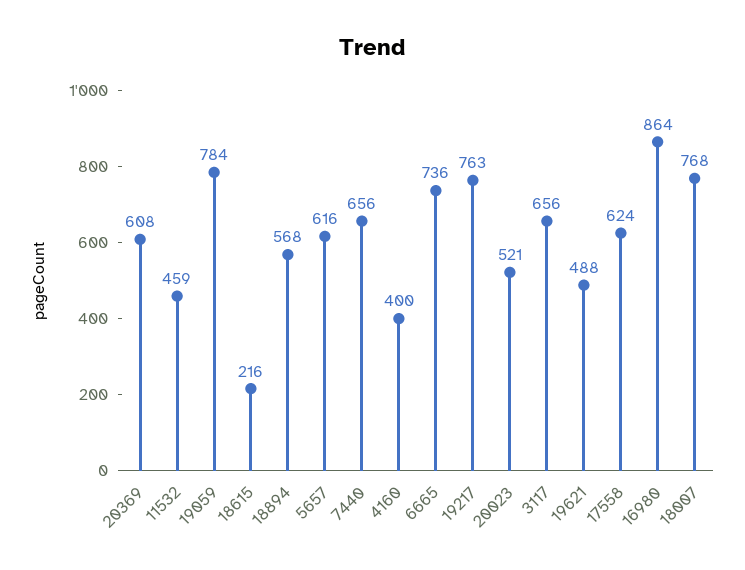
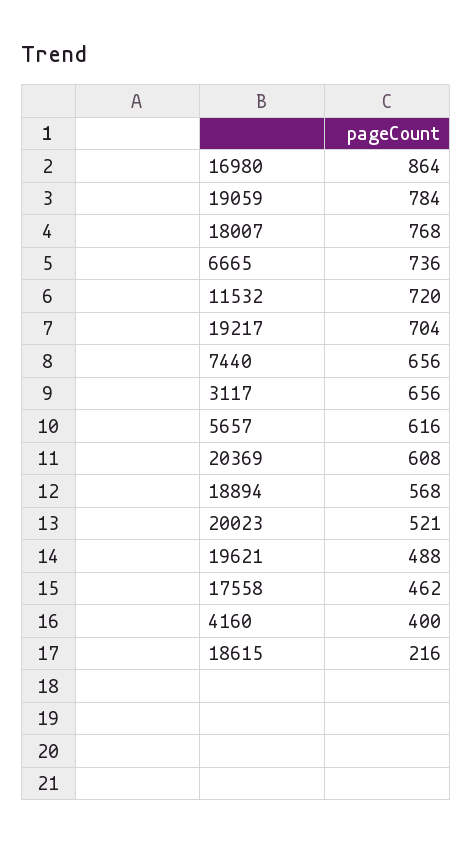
  {
    "20369": 608,
-   "11532": 459,
+   "11532": 720,
    "19059": 784,
    "18615": 216,
    "18894": 568,
    "5657": 616,
    "7440": 656,
    "4160": 400,
    "6665": 736,
-   "19217": 763,
+   "19217": 704,
    "20023": 521,
    "3117": 656,
    "19621": 488,
-   "17558": 624,
+   "17558": 462,
    "16980": 864,
    "18007": 768
  }

